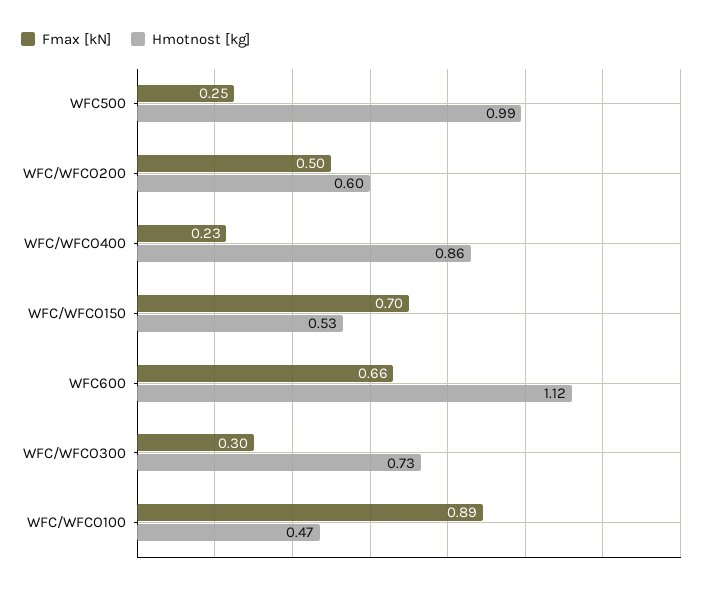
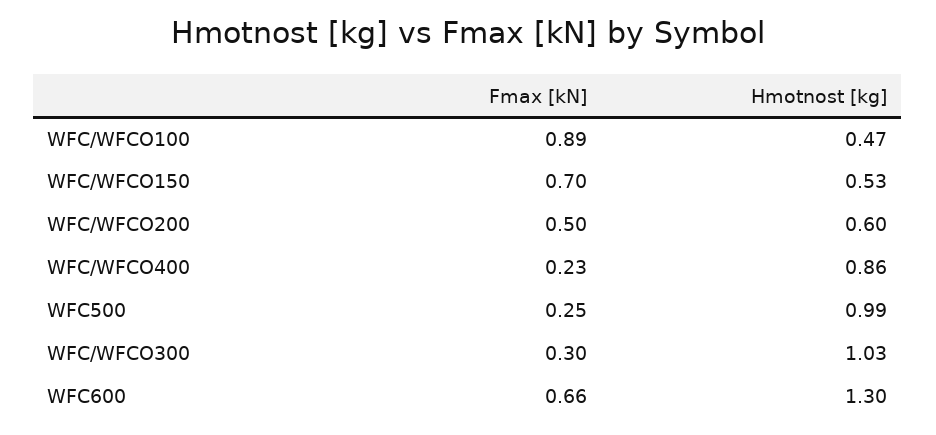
  {
    "Fmax [kN]": {
      "WFC500": 0.25,
      "WFC/WFCO200": 0.5,
      "WFC/WFCO400": 0.23,
      "WFC/WFCO150": 0.7,
      "WFC600": 0.66,
      "WFC/WFCO300": 0.3,
      "WFC/WFCO100": 0.89
    },
    "Hmotnost [kg]": {
      "WFC500": 0.99,
      "WFC/WFCO200": 0.6,
      "WFC/WFCO400": 0.86,
      "WFC/WFCO150": 0.53,
-     "WFC600": 1.12,
+     "WFC600": 1.3,
-     "WFC/WFCO300": 0.73,
+     "WFC/WFCO300": 1.03,
      "WFC/WFCO100": 0.47
    }
  }

